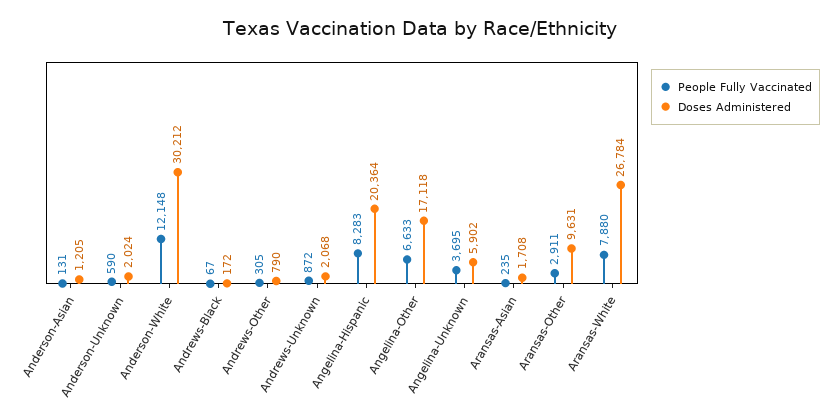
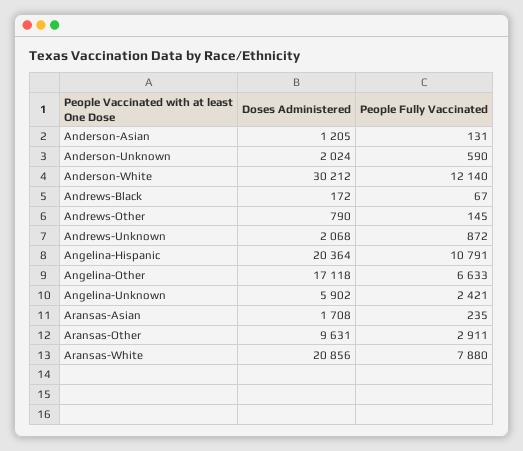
  {
    "People Fully Vaccinated": {
      "Anderson-Asian": 131,
      "Anderson-Unknown": 590,
-     "Anderson-White": 12148,
+     "Anderson-White": 12140,
      "Andrews-Black": 67,
-     "Andrews-Other": 305,
+     "Andrews-Other": 145,
      "Andrews-Unknown": 872,
-     "Angelina-Hispanic": 8283,
+     "Angelina-Hispanic": 10791,
      "Angelina-Other": 6633,
-     "Angelina-Unknown": 3695,
+     "Angelina-Unknown": 2421,
      "Aransas-Asian": 235,
      "Aransas-Other": 2911,
      "Aransas-White": 7880
    },
    "Doses Administered": {
      "Anderson-Asian": 1205,
      "Anderson-Unknown": 2024,
      "Anderson-White": 30212,
      "Andrews-Black": 172,
      "Andrews-Other": 790,
      "Andrews-Unknown": 2068,
      "Angelina-Hispanic": 20364,
      "Angelina-Other": 17118,
      "Angelina-Unknown": 5902,
      "Aransas-Asian": 1708,
      "Aransas-Other": 9631,
-     "Aransas-White": 26784
+     "Aransas-White": 20856
    }
  }

